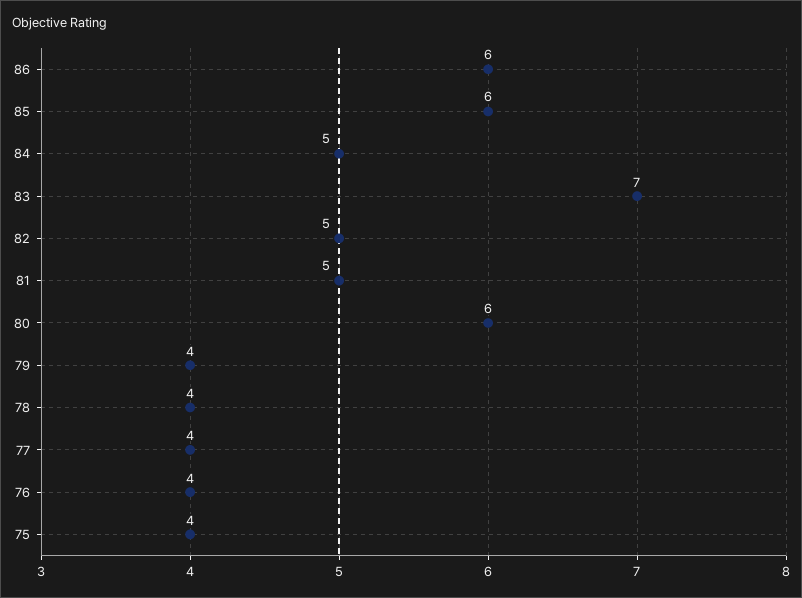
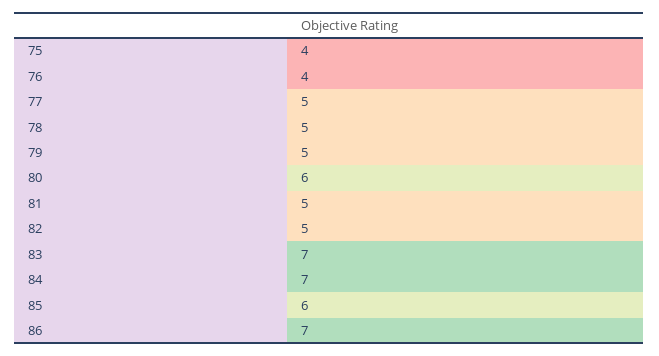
  {
-   "86": 6,
+   "86": 7,
    "85": 6,
-   "84": 5,
+   "84": 7,
    "83": 7,
    "82": 5,
    "81": 5,
    "80": 6,
-   "79": 4,
+   "79": 5,
-   "78": 4,
+   "78": 5,
-   "77": 4,
+   "77": 5,
    "76": 4,
    "75": 4
  }

